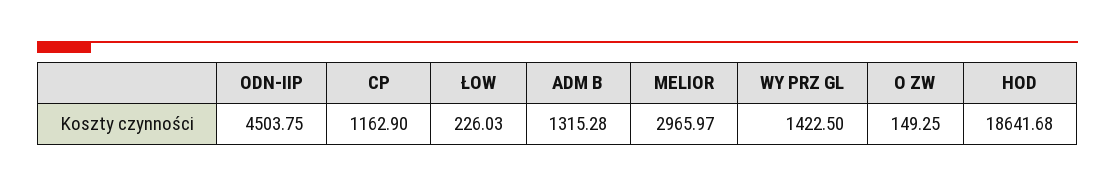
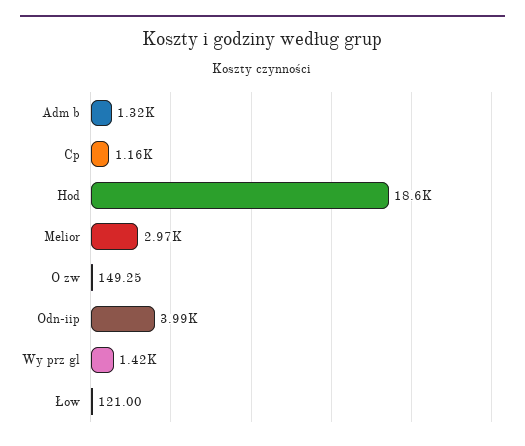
  {
-   "ODN-IIP": 4503.75,
+   "ODN-IIP": 3990,
    "CP": 1162.9,
-   "ŁOW": 226.03,
+   "ŁOW": 121,
    "ADM B": 1315.28,
    "MELIOR": 2965.97,
    "WY PRZ GL": 1422.5,
    "O ZW": 149.25,
    "HOD": 18641.68
  }

